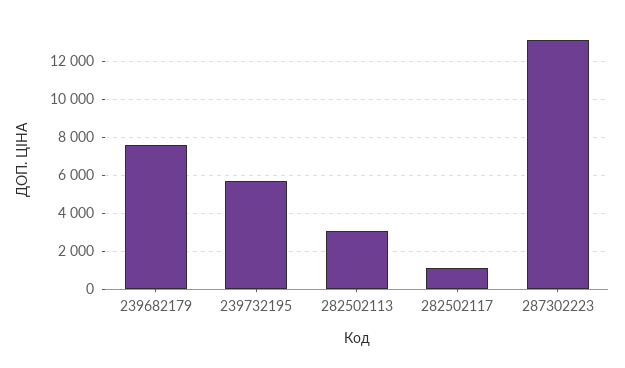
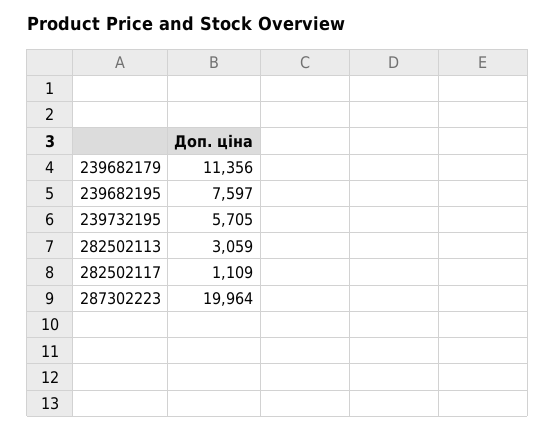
  {
-   "239682179": 7500,
+   "239682179": 11356,
    "239732195": 5705,
    "282502113": 3059,
    "282502117": 1109,
-   "287302223": 13000
+   "287302223": 19964,
+   "239682195": 7597
  }

